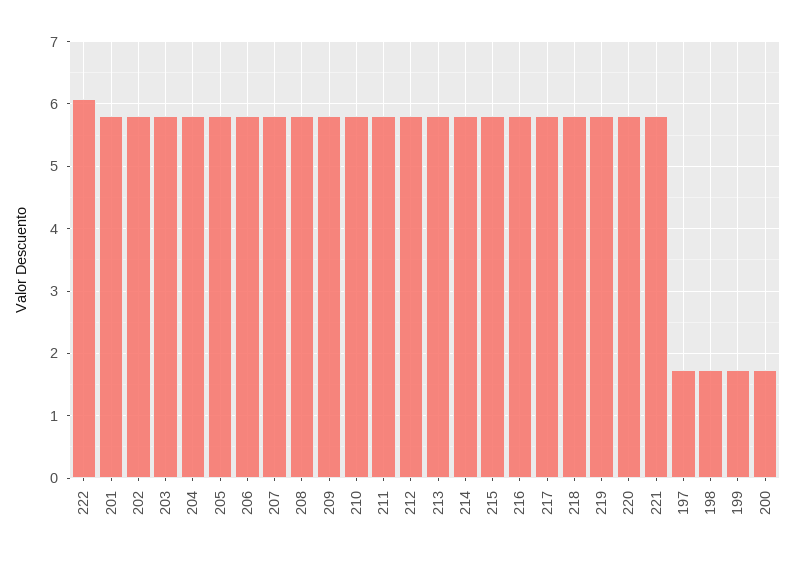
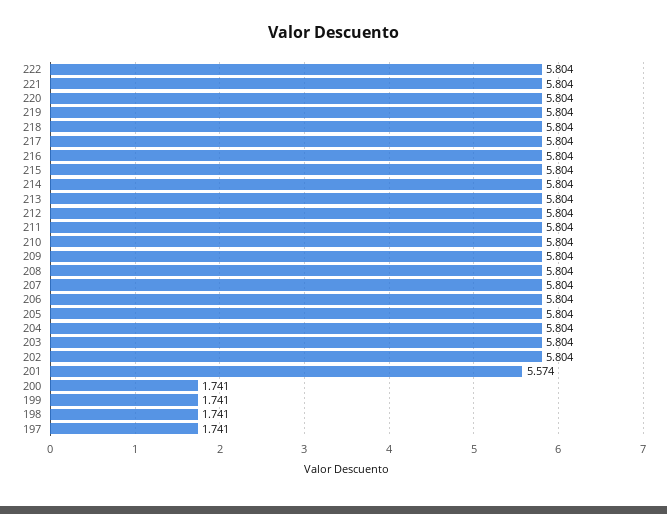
  {
-   "222": 6.1,
+   "222": 5.804,
-   "201": 5.8,
+   "201": 5.574,
    "202": 5.804,
    "203": 5.804,
    "204": 5.804,
    "205": 5.804,
    "206": 5.804,
    "207": 5.804,
    "208": 5.804,
    "209": 5.804,
    "210": 5.804,
    "211": 5.804,
    "212": 5.804,
    "213": 5.804,
    "214": 5.804,
    "215": 5.804,
    "216": 5.804,
    "217": 5.804,
    "218": 5.804,
    "219": 5.804,
    "220": 5.804,
    "221": 5.804,
    "197": 1.741,
    "198": 1.741,
    "199": 1.741,
    "200": 1.741
  }

